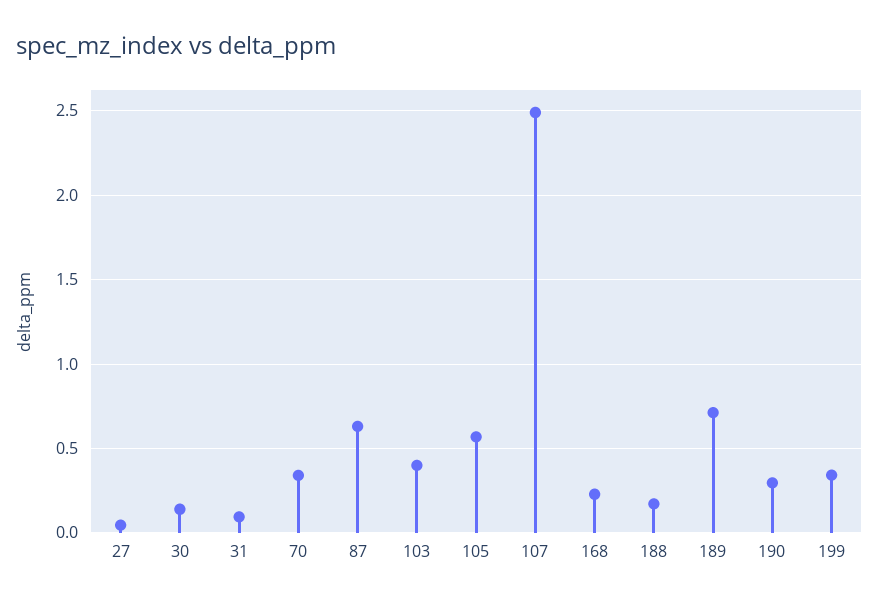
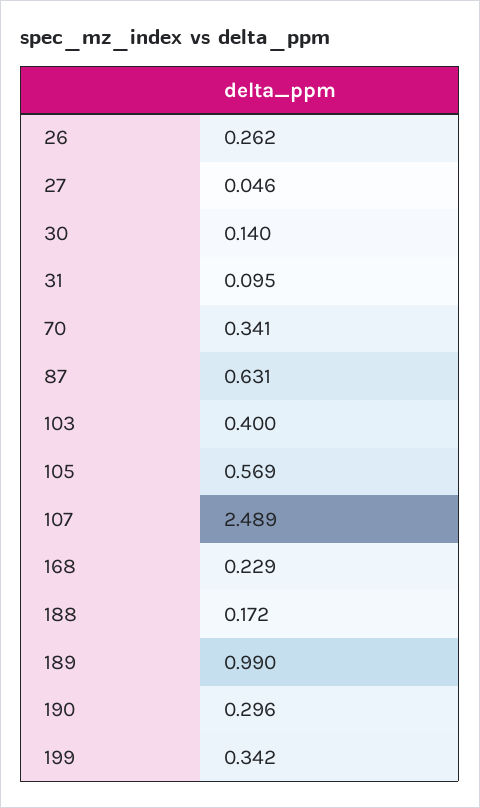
  {
    "27": 0.046,
    "30": 0.14,
    "31": 0.095,
    "70": 0.341,
    "87": 0.631,
    "103": 0.4,
    "105": 0.569,
    "107": 2.489,
    "168": 0.229,
    "188": 0.172,
-   "189": 0.7,
+   "189": 0.99,
    "190": 0.296,
-   "199": 0.342
+   "199": 0.342,
+   "26": 0.262
  }

